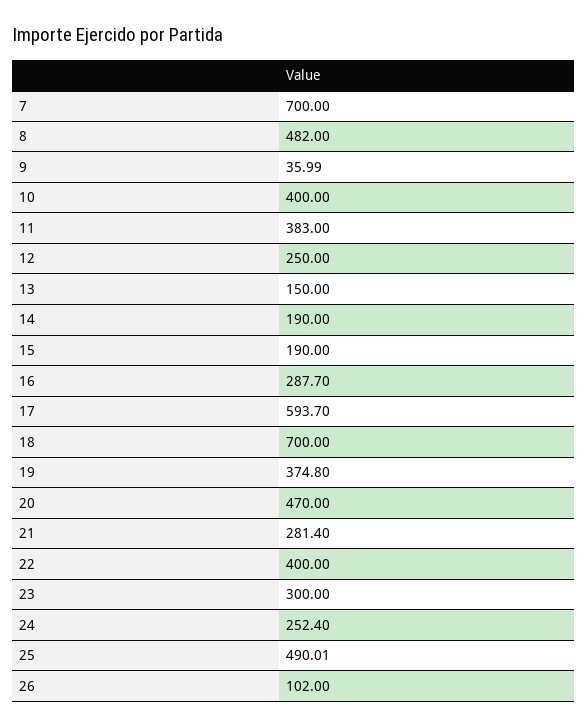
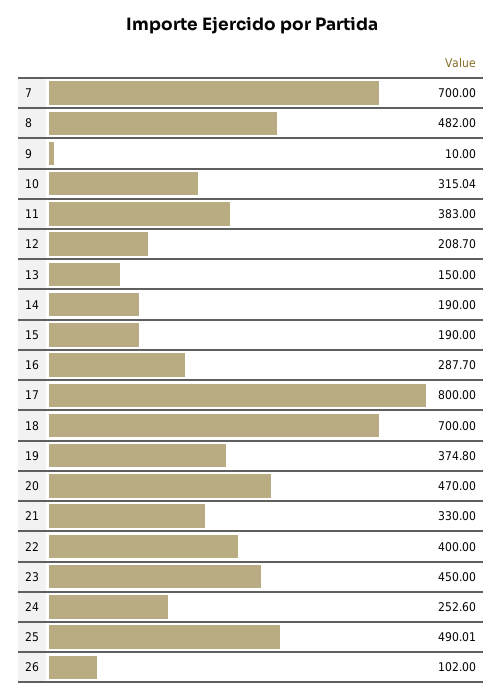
  {
    "7": 700,
    "8": 482,
-   "9": 35.99,
+   "9": 10,
-   "10": 400,
+   "10": 315.04,
    "11": 383,
-   "12": 250,
+   "12": 208.7,
    "13": 150,
    "14": 190,
    "15": 190,
    "16": 287.7,
-   "17": 593.7,
+   "17": 800,
    "18": 700,
    "19": 374.8,
    "20": 470,
-   "21": 281.4,
+   "21": 330,
    "22": 400,
-   "23": 300,
+   "23": 450,
-   "24": 252.4,
+   "24": 252.6,
    "25": 490.01,
    "26": 102
  }

